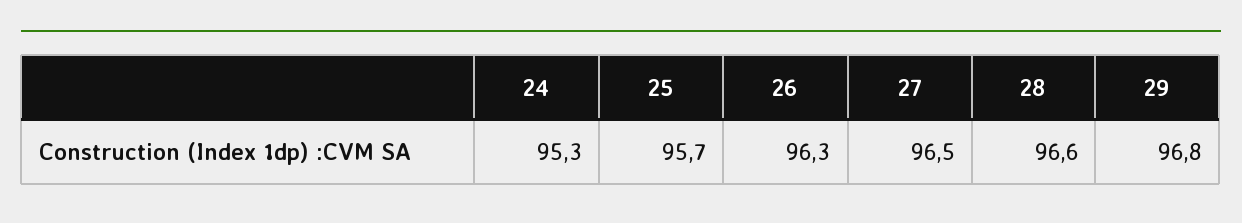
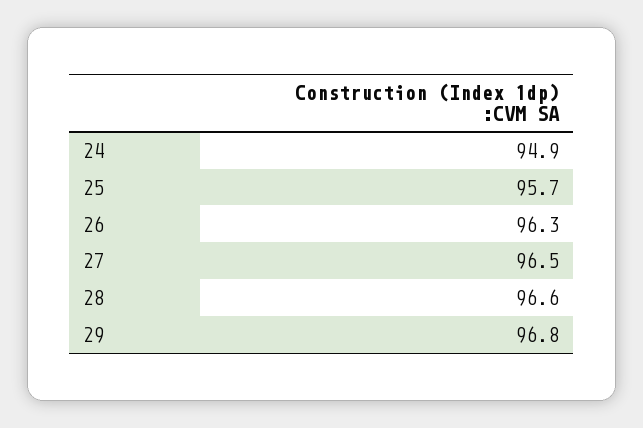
  {
-   "24": 95.3,
+   "24": 94.9,
    "25": 95.7,
    "26": 96.3,
    "27": 96.5,
    "28": 96.6,
    "29": 96.8
  }

